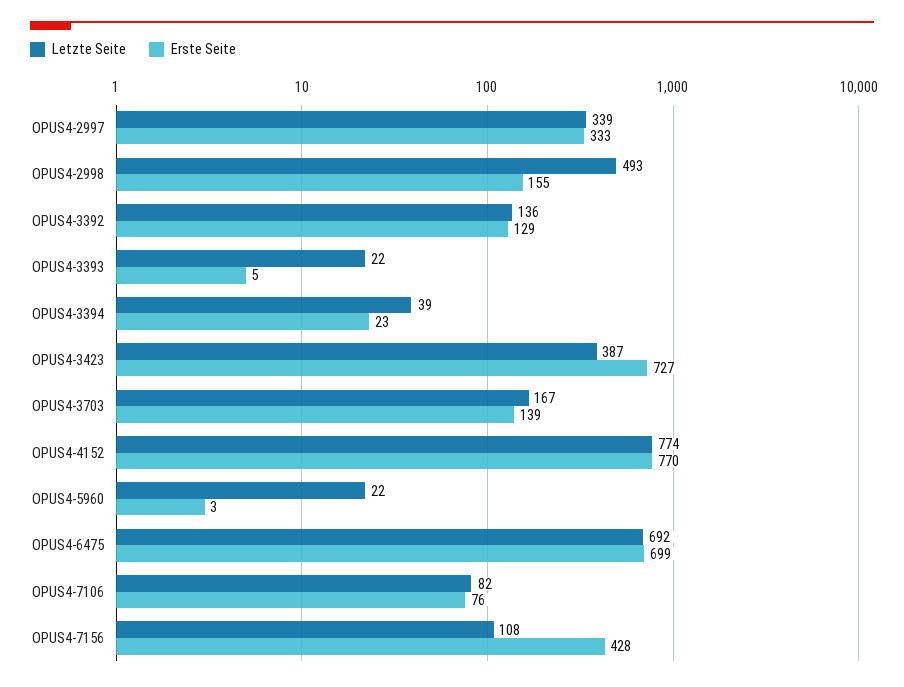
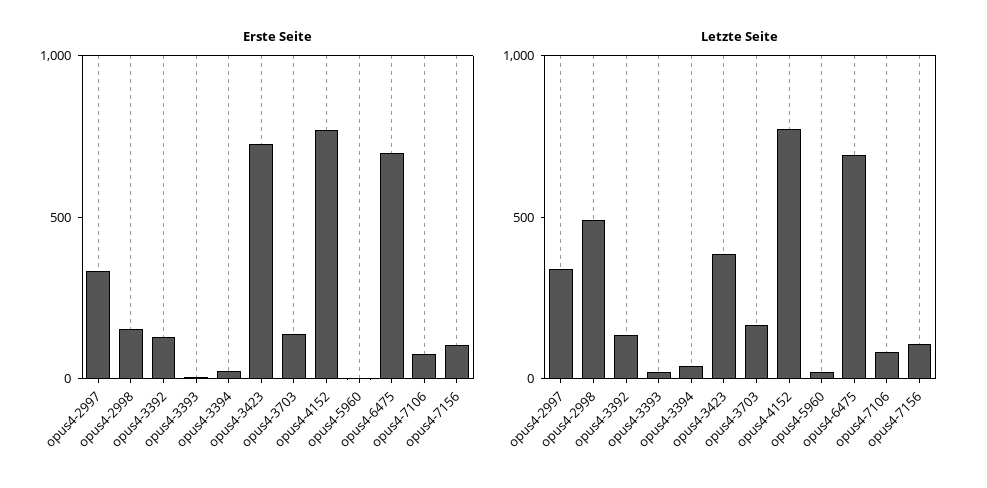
  {
    "Letzte Seite": {
      "OPUS4-2997": 339,
      "OPUS4-2998": 493,
      "OPUS4-3392": 136,
      "OPUS4-3393": 22,
      "OPUS4-3394": 39,
      "OPUS4-3423": 387,
      "OPUS4-3703": 167,
      "OPUS4-4152": 774,
      "OPUS4-5960": 22,
      "OPUS4-6475": 692,
      "OPUS4-7106": 82,
      "OPUS4-7156": 108
    },
    "Erste Seite": {
      "OPUS4-2997": 333,
      "OPUS4-2998": 155,
      "OPUS4-3392": 129,
      "OPUS4-3393": 5,
      "OPUS4-3394": 23,
      "OPUS4-3423": 727,
      "OPUS4-3703": 139,
      "OPUS4-4152": 770,
      "OPUS4-5960": 3,
      "OPUS4-6475": 699,
      "OPUS4-7106": 76,
-     "OPUS4-7156": 428
+     "OPUS4-7156": 100
    }
  }

